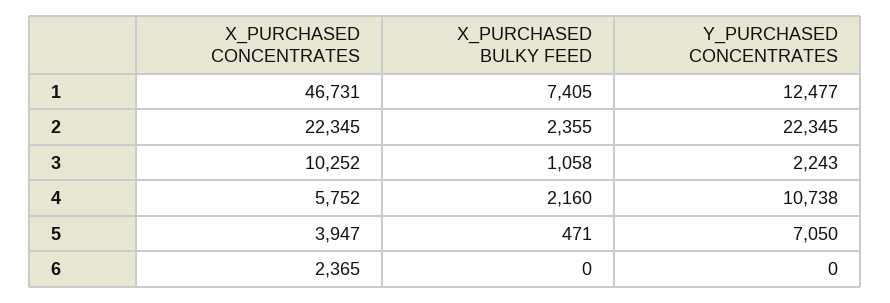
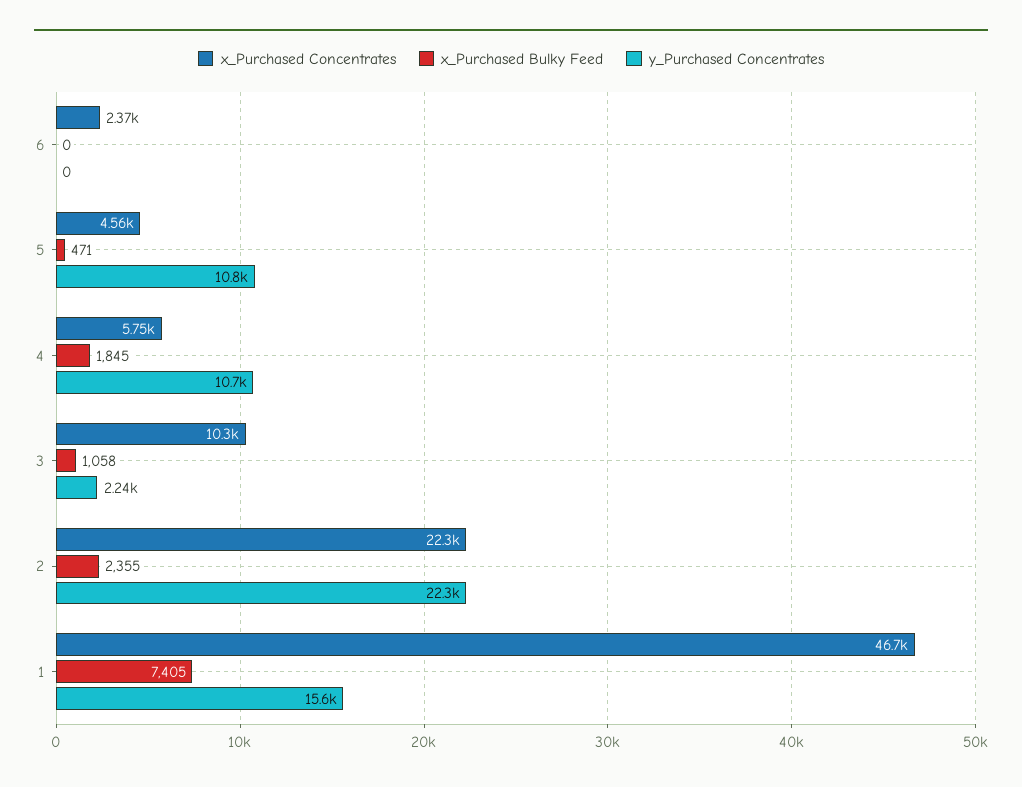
  {
    "X_PURCHASED CONCENTRATES": {
      "1": 46731,
      "2": 22345,
      "3": 10252,
      "4": 5752,
-     "5": 3947,
+     "5": 4560,
      "6": 2365
    },
    "X_PURCHASED BULKY FEED": {
      "1": 7405,
      "2": 2355,
      "3": 1058,
-     "4": 2160,
+     "4": 1845,
      "5": 471,
      "6": 0
    },
    "Y_PURCHASED CONCENTRATES": {
-     "1": 12477,
+     "1": 15600,
      "2": 22345,
      "3": 2243,
      "4": 10738,
-     "5": 7050,
+     "5": 10800,
      "6": 0
    }
  }

